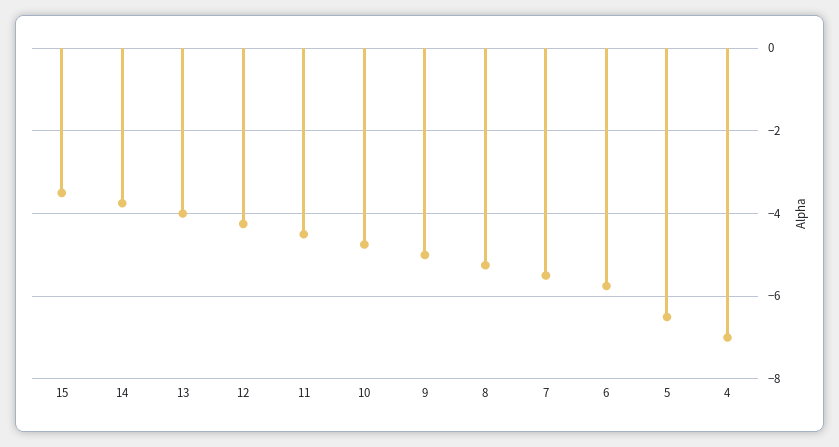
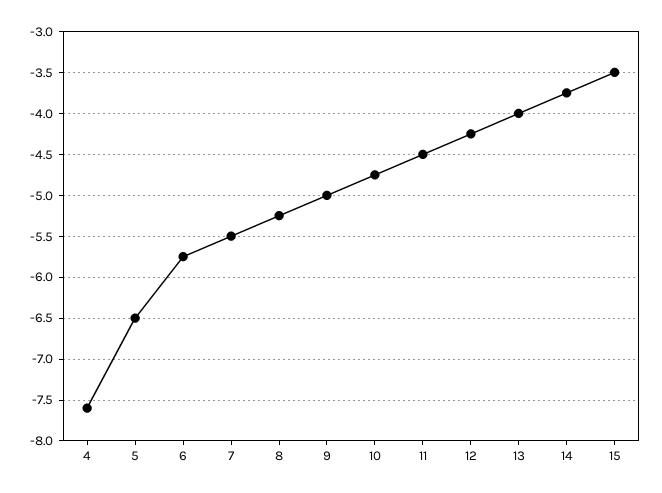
  {
    "15": -3.5,
    "14": -3.8,
    "13": -4,
    "12": -4.3,
    "11": -4.5,
    "10": -4.8,
    "9": -5,
    "8": -5.3,
    "7": -5.5,
    "6": -5.8,
    "5": -6.5,
-   "4": -7
+   "4": -7.6
  }

